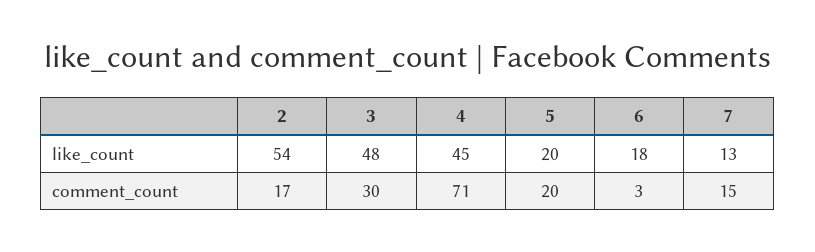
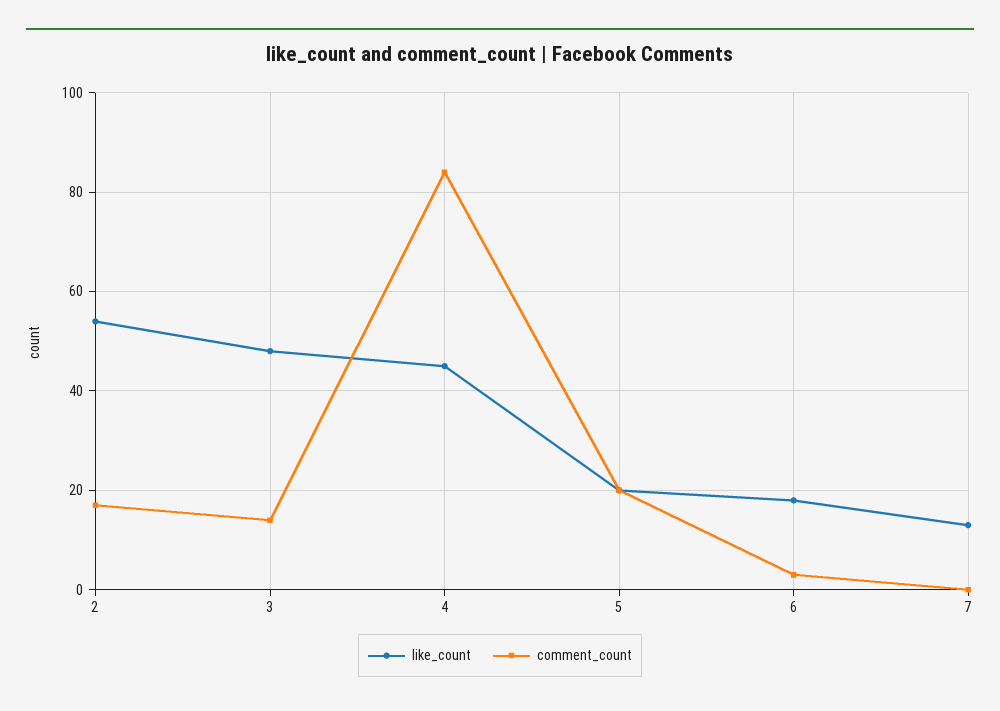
  {
    "like_count": {
      "2": 54,
      "3": 48,
      "4": 45,
      "5": 20,
      "6": 18,
      "7": 13
    },
    "comment_count": {
      "2": 17,
-     "3": 30,
+     "3": 15,
-     "4": 71,
+     "4": 85,
      "5": 20,
      "6": 3,
-     "7": 15
+     "7": 0
    }
  }

